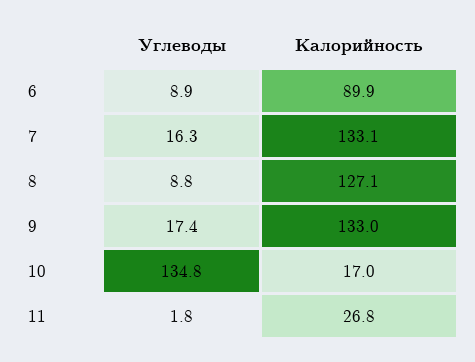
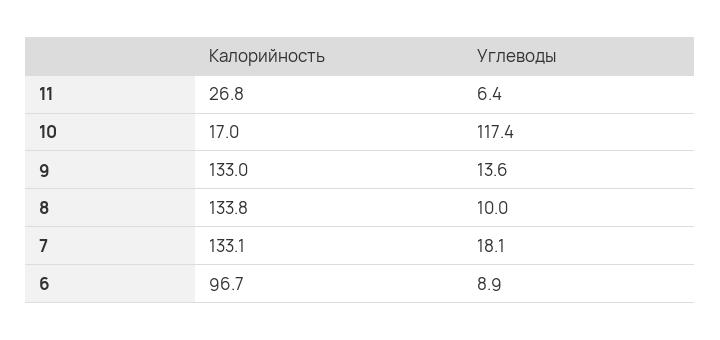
  {
    "Углеводы": {
      "6": 8.9,
-     "7": 16.3,
+     "7": 18.1,
-     "8": 8.8,
+     "8": 10,
-     "9": 17.4,
+     "9": 13.6,
-     "10": 134.8,
+     "10": 117.4,
-     "11": 1.8
+     "11": 6.4
    },
    "Калорийность": {
-     "6": 89.9,
+     "6": 96.7,
      "7": 133.1,
-     "8": 127.1,
+     "8": 133.8,
      "9": 133,
      "10": 17,
      "11": 26.8
    }
  }

